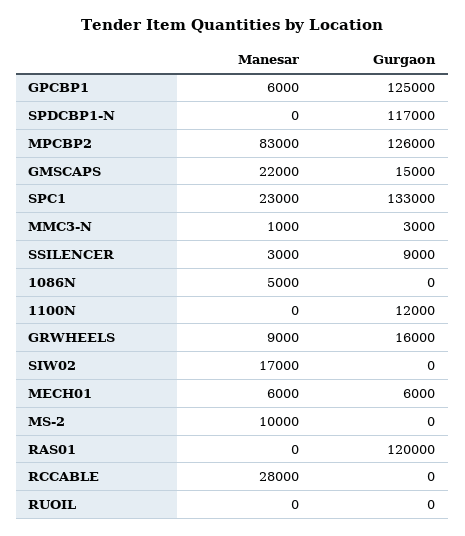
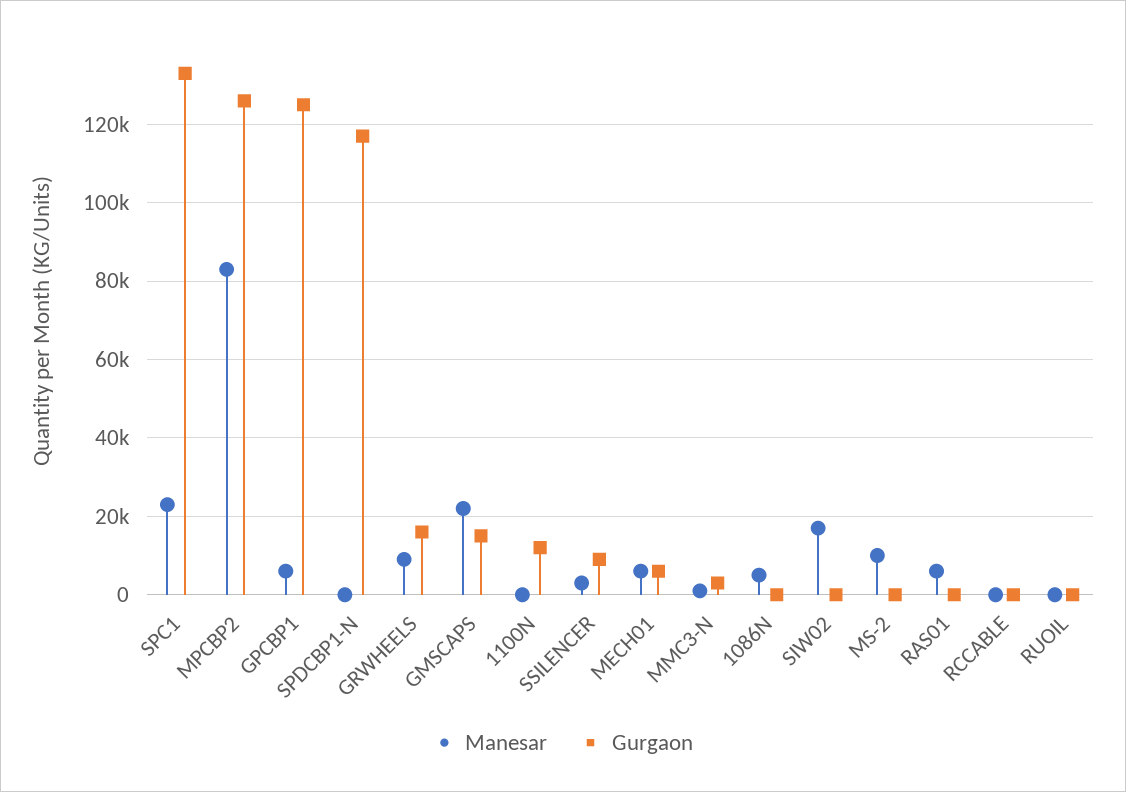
  {
    "Manesar": {
      "GPCBP1": 6000,
      "SPDCBP1-N": 0,
      "MPCBP2": 83000,
      "GMSCAPS": 22000,
      "SPC1": 23000,
      "MMC3-N": 1000,
      "SSILENCER": 3000,
      "1086N": 5000,
      "1100N": 0,
      "GRWHEELS": 9000,
      "SIW02": 17000,
      "MECH01": 6000,
      "MS-2": 10000,
-     "RAS01": 0,
+     "RAS01": 6000,
-     "RCCABLE": 28000,
+     "RCCABLE": 0,
      "RUOIL": 0
    },
    "Gurgaon": {
      "GPCBP1": 125000,
      "SPDCBP1-N": 117000,
      "MPCBP2": 126000,
      "GMSCAPS": 15000,
      "SPC1": 133000,
      "MMC3-N": 3000,
      "SSILENCER": 9000,
      "1086N": 0,
      "1100N": 12000,
      "GRWHEELS": 16000,
      "SIW02": 0,
      "MECH01": 6000,
      "MS-2": 0,
-     "RAS01": 120000,
+     "RAS01": 0,
      "RCCABLE": 0,
      "RUOIL": 0
    }
  }

